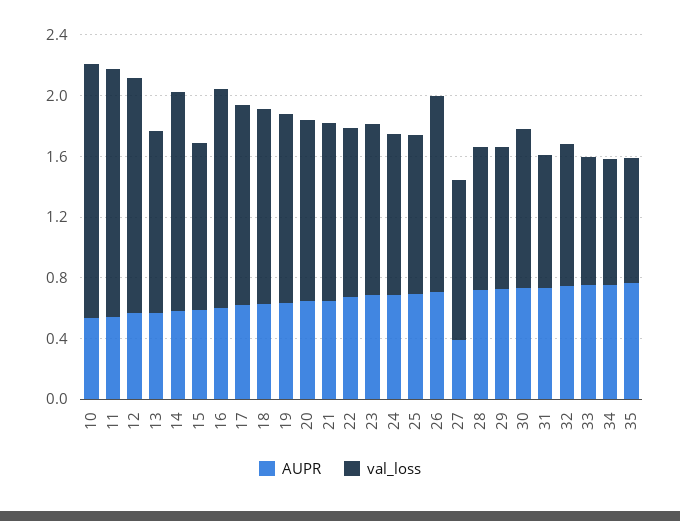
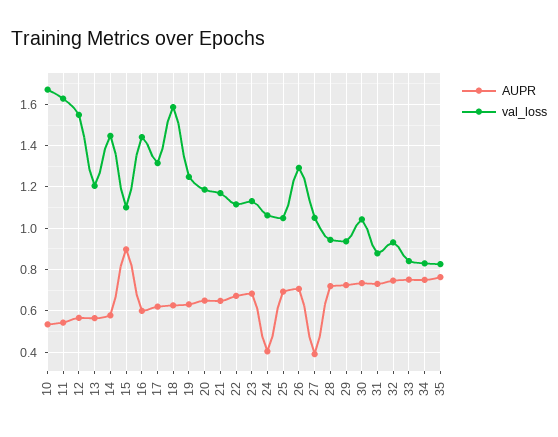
  {
    "AUPR": {
      "10": 0.55,
      "11": 0.55,
      "12": 0.55,
      "13": 0.55,
      "14": 0.6,
-     "15": 0.6,
+     "15": 0.9,
      "16": 0.6,
      "17": 0.6,
      "18": 0.65,
      "19": 0.65,
      "20": 0.65,
      "21": 0.65,
      "22": 0.65,
      "23": 0.7,
-     "24": 0.7,
+     "24": 0.4,
      "25": 0.7,
      "26": 0.7,
      "27": 0.4,
      "28": 0.7,
      "29": 0.7,
      "30": 0.75,
      "31": 0.75,
      "32": 0.75,
      "33": 0.75,
      "34": 0.75,
      "35": 0.75
    },
    "val_loss": {
      "10": 1.65,
      "11": 1.65,
      "12": 1.55,
      "13": 1.2,
      "14": 1.45,
      "15": 1.1,
      "16": 1.45,
      "17": 1.3,
-     "18": 1.3,
+     "18": 1.6,
      "19": 1.25,
      "20": 1.2,
      "21": 1.15,
      "22": 1.1,
      "23": 1.15,
      "24": 1.05,
      "25": 1.05,
      "26": 1.3,
      "27": 1.05,
      "28": 0.95,
      "29": 0.95,
      "30": 1.05,
      "31": 0.9,
      "32": 0.95,
      "33": 0.85,
      "34": 0.85,
      "35": 0.85
    }
  }

